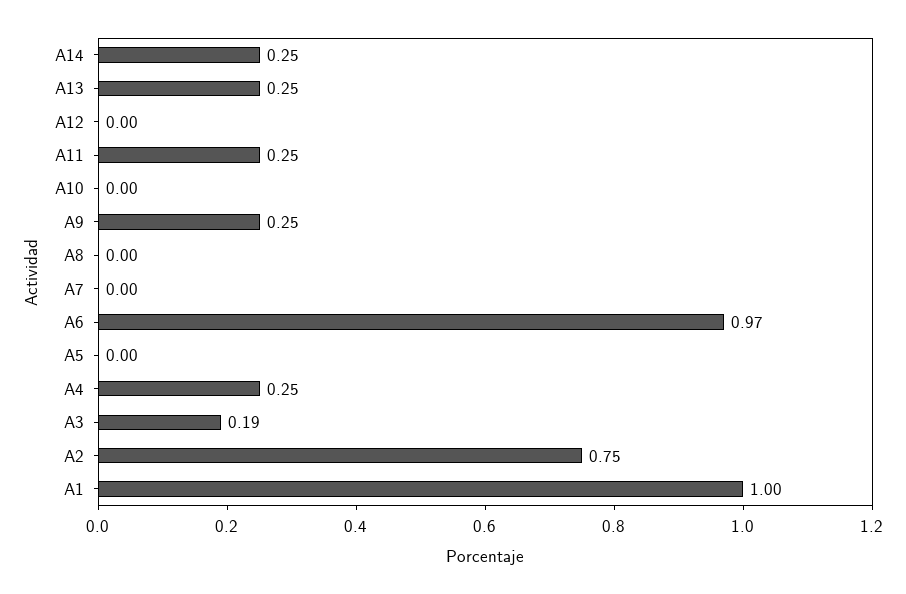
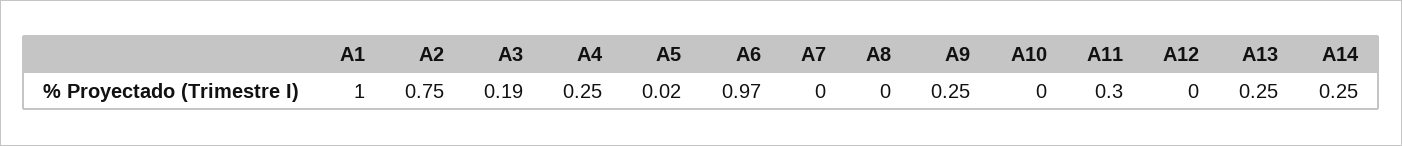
  {
    "A14": 0.25,
    "A13": 0.25,
    "A12": 0,
-   "A11": 0.25,
+   "A11": 0.3,
    "A10": 0,
    "A9": 0.25,
    "A8": 0,
    "A7": 0,
    "A6": 0.97,
-   "A5": 0,
+   "A5": 0.02,
    "A4": 0.25,
    "A3": 0.19,
    "A2": 0.75,
    "A1": 1
  }

